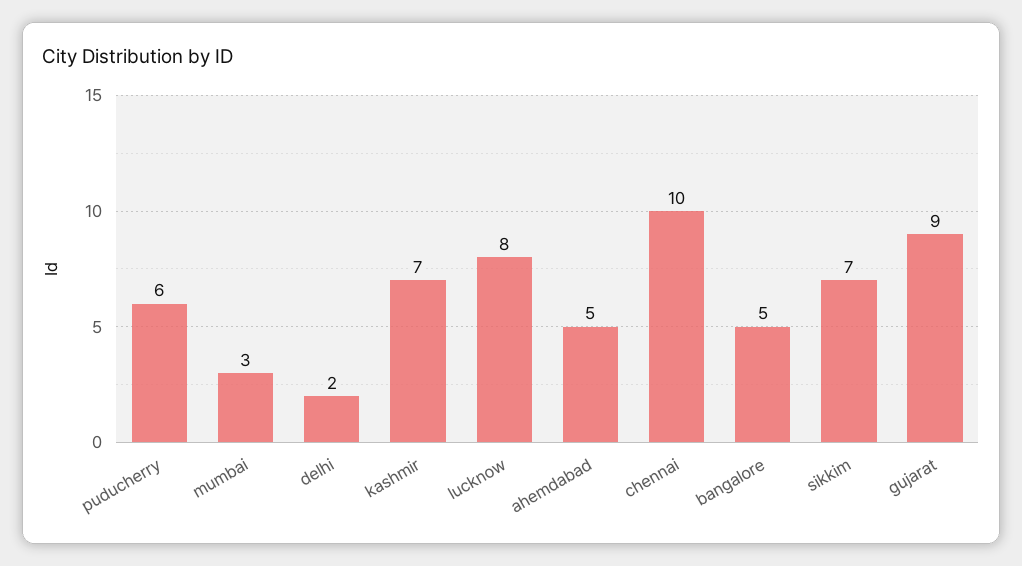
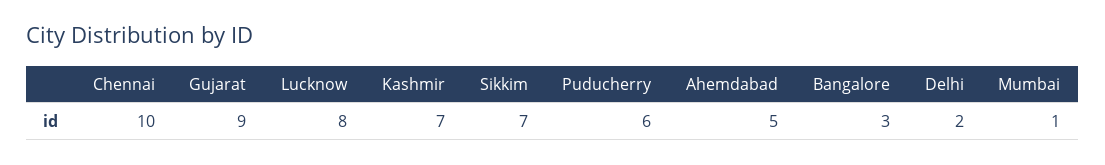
  {
    "puducherry": 6,
-   "mumbai": 3,
+   "mumbai": 1,
    "delhi": 2,
    "kashmir": 7,
    "lucknow": 8,
    "ahemdabad": 5,
    "chennai": 10,
-   "bangalore": 5,
+   "bangalore": 3,
    "sikkim": 7,
    "gujarat": 9
  }

